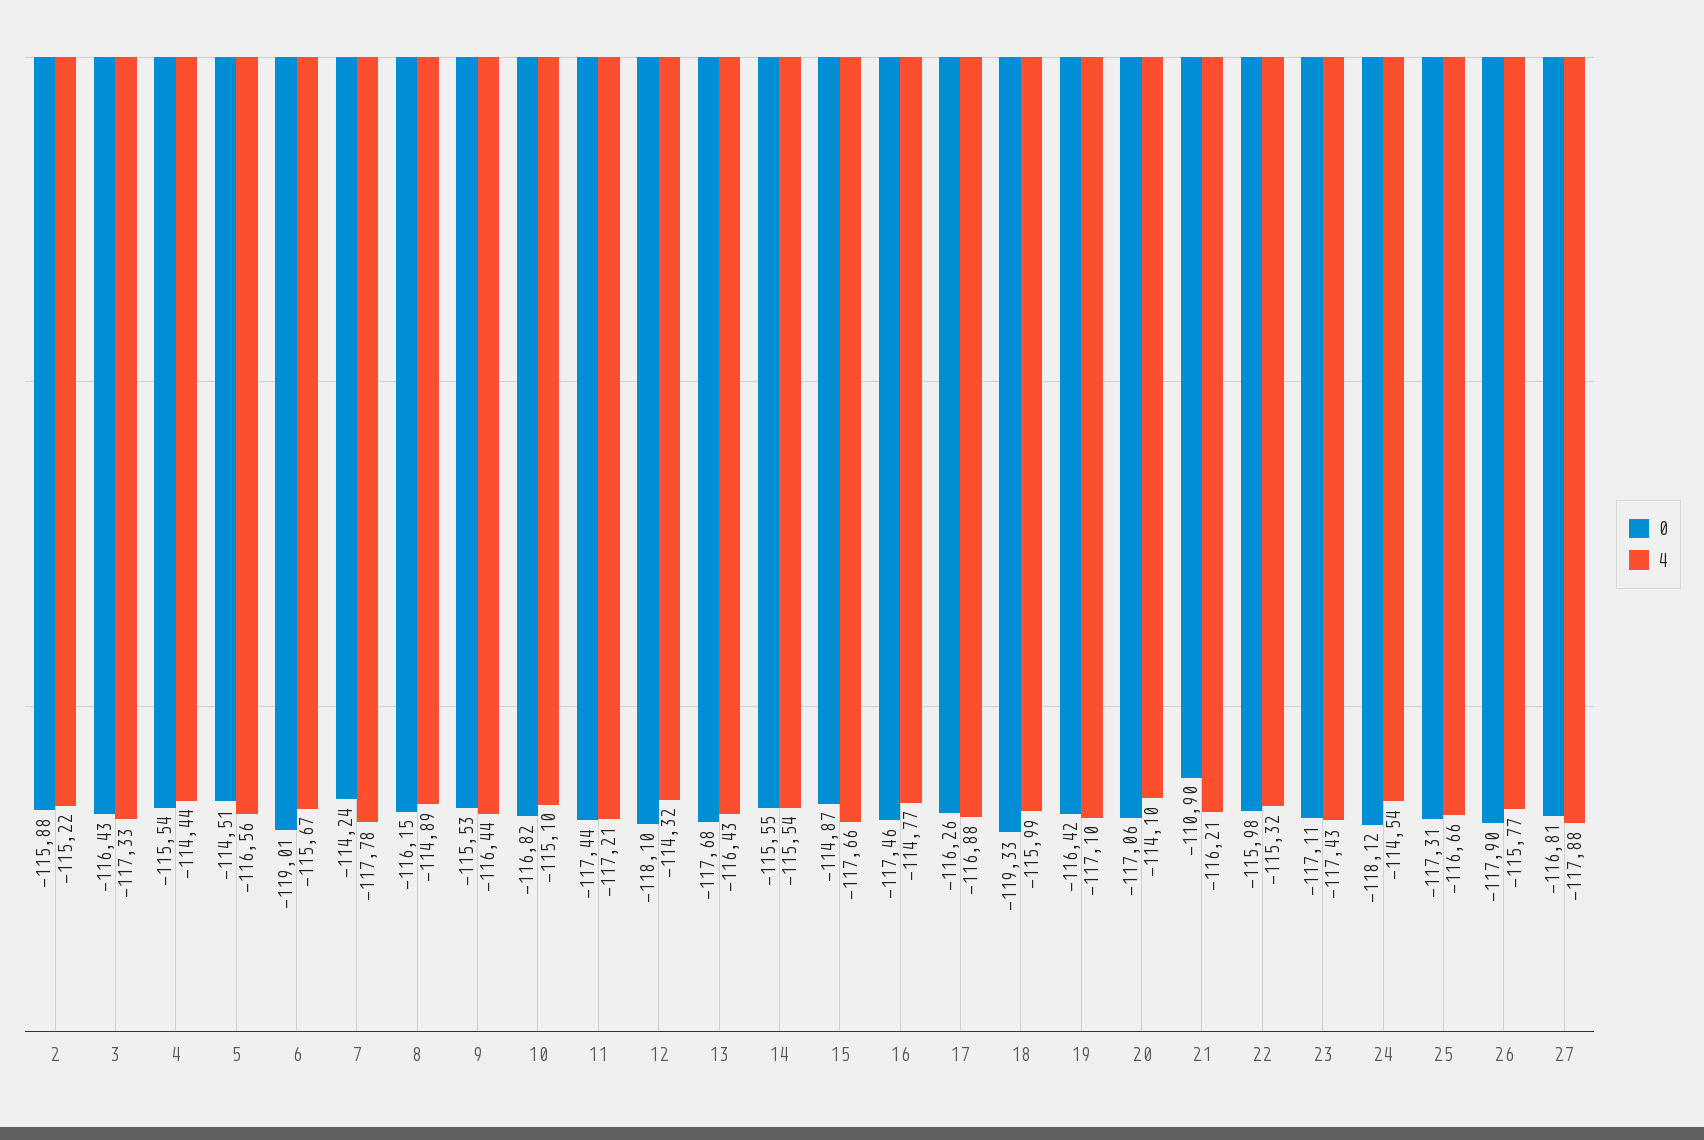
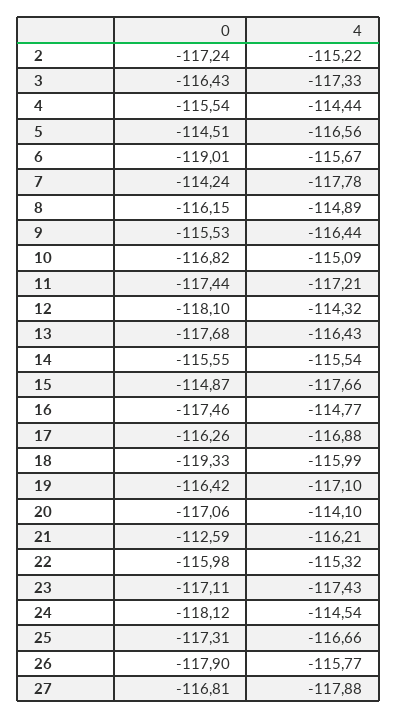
  {
    "0": {
-     "2": -115.88,
+     "2": -117.24,
      "3": -116.43,
      "4": -115.54,
      "5": -114.51,
      "6": -119.01,
      "7": -114.24,
      "8": -116.15,
      "9": -115.53,
      "10": -116.82,
      "11": -117.44,
      "12": -118.1,
      "13": -117.68,
      "14": -115.55,
      "15": -114.87,
      "16": -117.46,
      "17": -116.26,
      "18": -119.33,
      "19": -116.42,
      "20": -117.06,
-     "21": -110.9,
+     "21": -112.59,
      "22": -115.98,
      "23": -117.11,
      "24": -118.12,
      "25": -117.31,
      "26": -117.9,
      "27": -116.81
    },
    "4": {
      "2": -115.22,
      "3": -117.33,
      "4": -114.44,
      "5": -116.56,
      "6": -115.67,
      "7": -117.78,
      "8": -114.89,
      "9": -116.44,
-     "10": -115.1,
+     "10": -115.09,
      "11": -117.21,
      "12": -114.32,
      "13": -116.43,
      "14": -115.54,
      "15": -117.66,
      "16": -114.77,
      "17": -116.88,
      "18": -115.99,
      "19": -117.1,
      "20": -114.1,
      "21": -116.21,
      "22": -115.32,
      "23": -117.43,
      "24": -114.54,
      "25": -116.66,
      "26": -115.77,
      "27": -117.88
    }
  }

